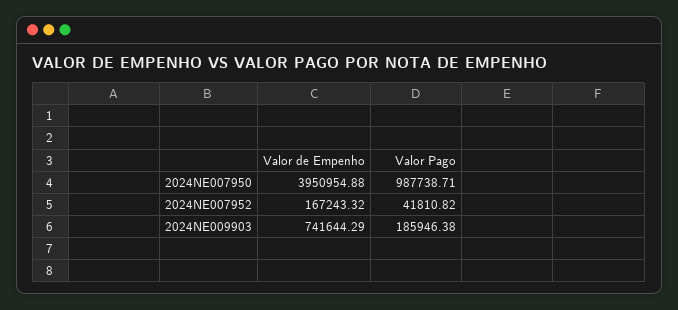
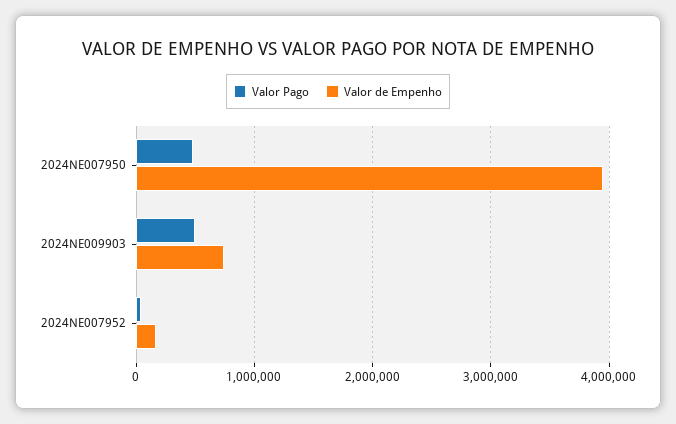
  {
    "Valor de Empenho": {
      "2024NE007950": 3950954.88,
      "2024NE007952": 167243.32,
      "2024NE009903": 741644.29
    },
    "Valor Pago": {
-     "2024NE007950": 987738.71,
+     "2024NE007950": 500000,
      "2024NE007952": 41810.82,
-     "2024NE009903": 185946.38
+     "2024NE009903": 500000
    }
  }

